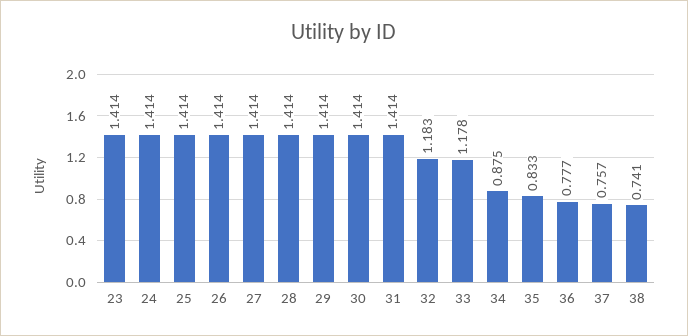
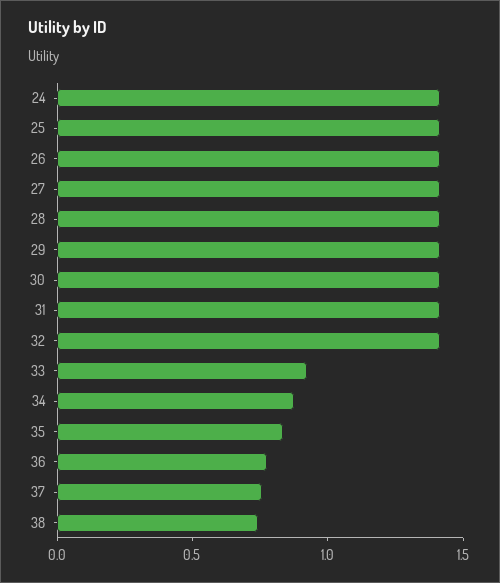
  {
-   "23": 1.414,
    "24": 1.414,
    "25": 1.414,
    "26": 1.414,
    "27": 1.414,
    "28": 1.414,
    "29": 1.414,
    "30": 1.414,
    "31": 1.414,
-   "32": 1.183,
+   "32": 1.4,
-   "33": 1.178,
+   "33": 0.9,
    "34": 0.875,
    "35": 0.833,
    "36": 0.777,
    "37": 0.757,
    "38": 0.741
  }

